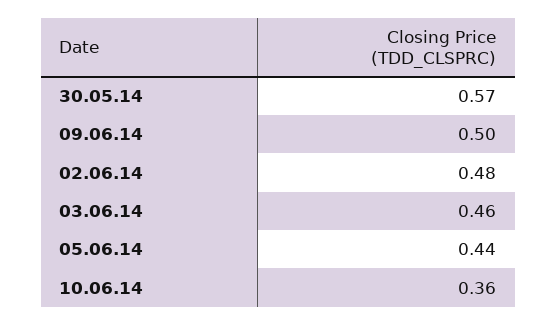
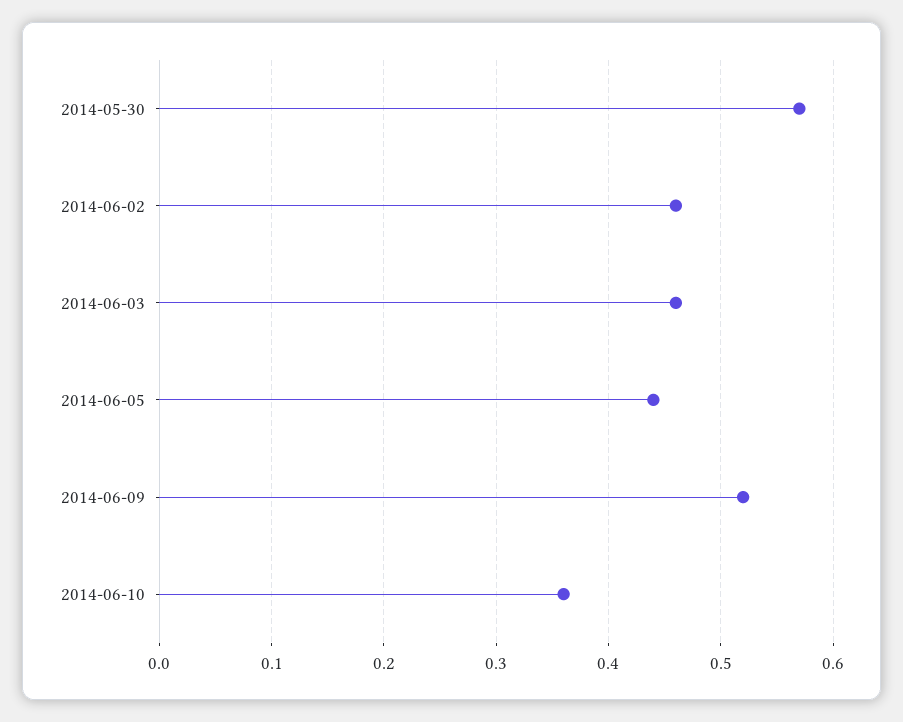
  {
    "30.05.14": 0.57,
-   "09.06.14": 0.5,
+   "09.06.14": 0.52,
-   "02.06.14": 0.48,
+   "02.06.14": 0.46,
    "03.06.14": 0.46,
    "05.06.14": 0.44,
    "10.06.14": 0.36
  }

